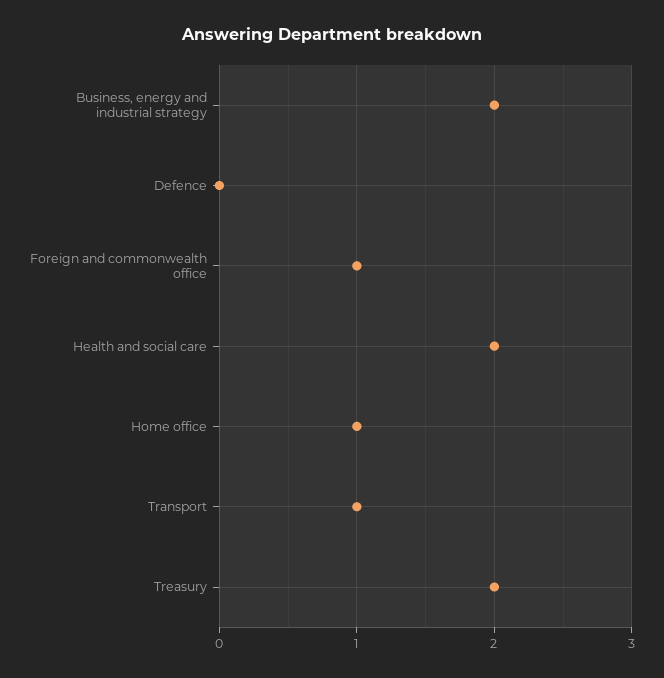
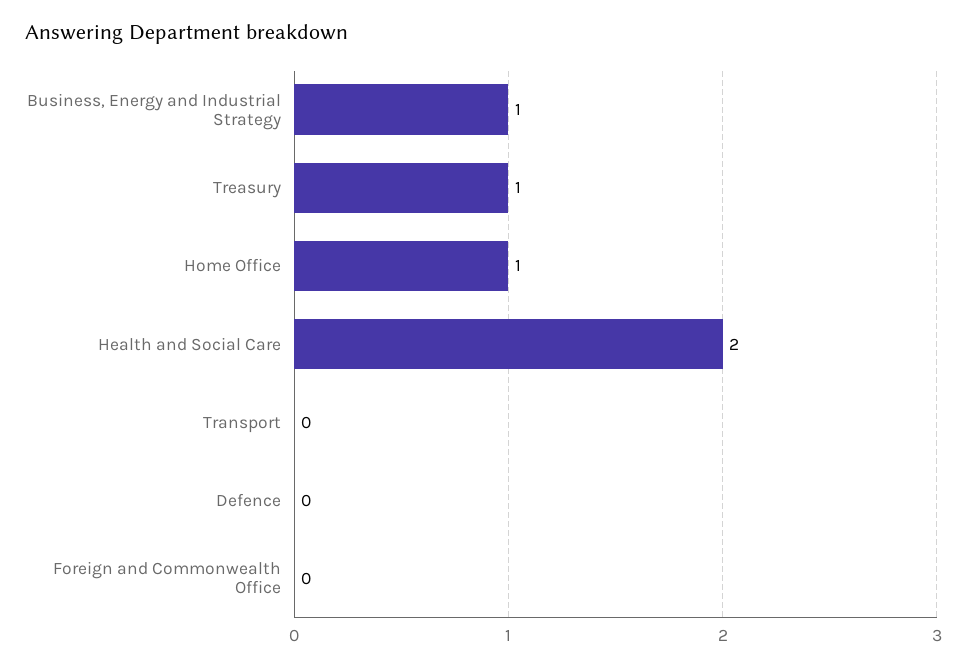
  {
-   "Business, energy and industrial strategy": 2,
+   "Business, energy and industrial strategy": 1,
    "Defence": 0,
-   "Foreign and commonwealth office": 1,
+   "Foreign and commonwealth office": 0,
    "Health and social care": 2,
    "Home office": 1,
-   "Transport": 1,
+   "Transport": 0,
-   "Treasury": 2
+   "Treasury": 1
  }

